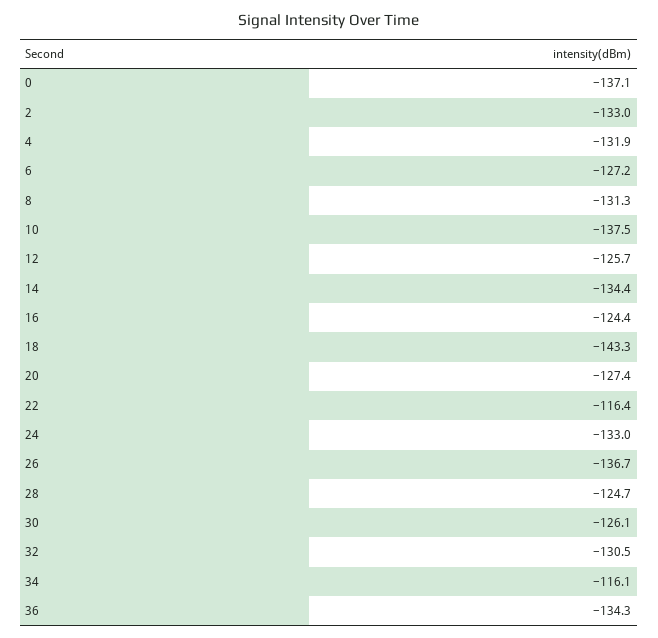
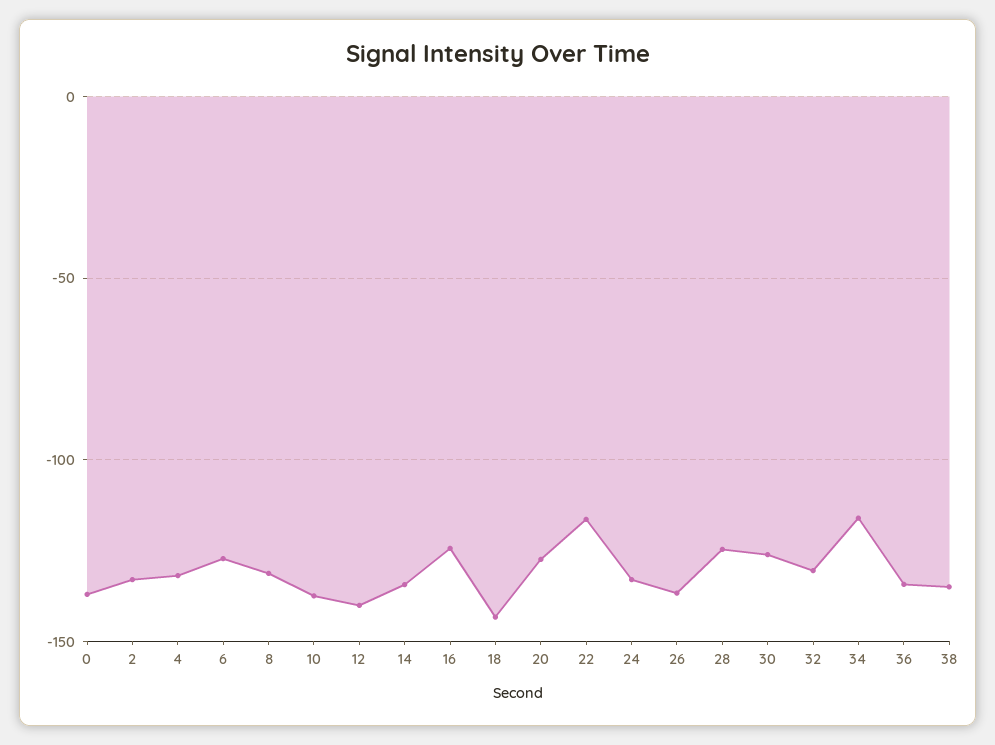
  {
    "0": -137.1,
    "2": -133,
    "4": -131.9,
    "6": -127.2,
    "8": -131.3,
    "10": -137.5,
-   "12": -125.7,
+   "12": -140,
    "14": -134.4,
    "16": -124.4,
    "18": -143.3,
    "20": -127.4,
    "22": -116.4,
    "24": -133,
    "26": -136.7,
    "28": -124.7,
    "30": -126.1,
    "32": -130.5,
    "34": -116.1,
-   "36": -134.3
+   "36": -134.3,
+   "38": -135
  }

